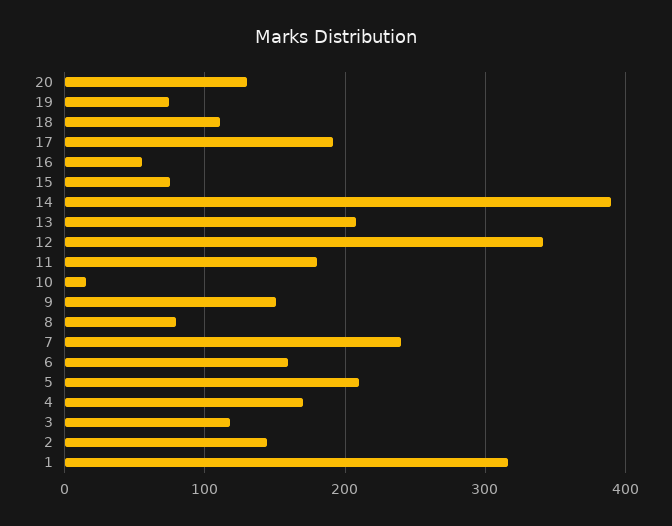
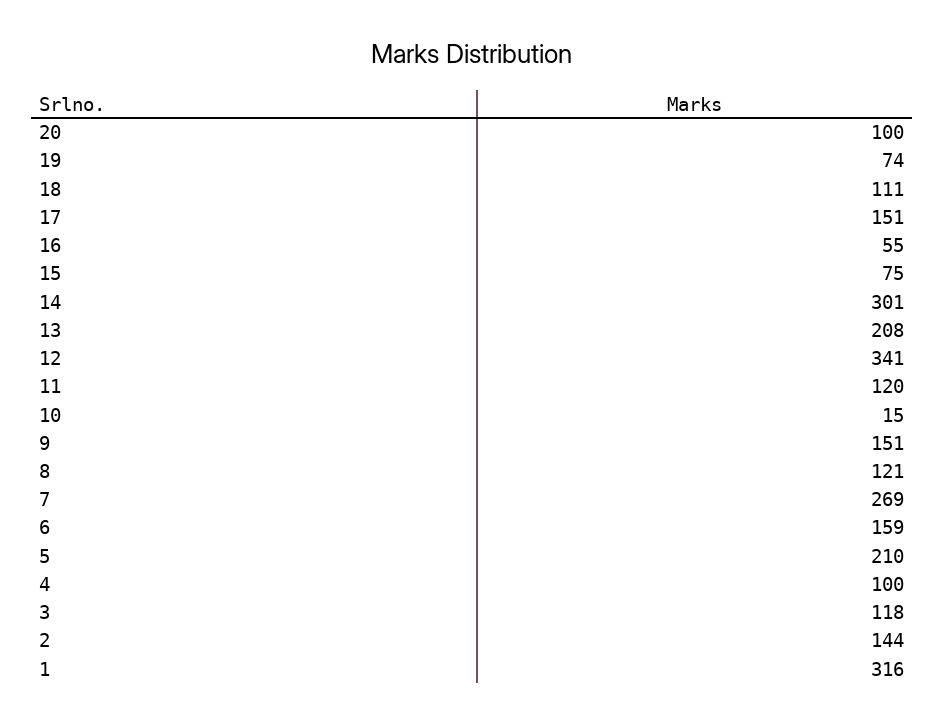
  {
-   "20": 130,
+   "20": 100,
    "19": 74,
    "18": 111,
-   "17": 190,
+   "17": 151,
    "16": 55,
    "15": 75,
-   "14": 390,
+   "14": 301,
    "13": 208,
    "12": 341,
-   "11": 180,
+   "11": 120,
    "10": 15,
    "9": 151,
-   "8": 80,
+   "8": 121,
-   "7": 240,
+   "7": 269,
    "6": 159,
    "5": 210,
-   "4": 170,
+   "4": 100,
    "3": 118,
    "2": 144,
    "1": 316
  }

